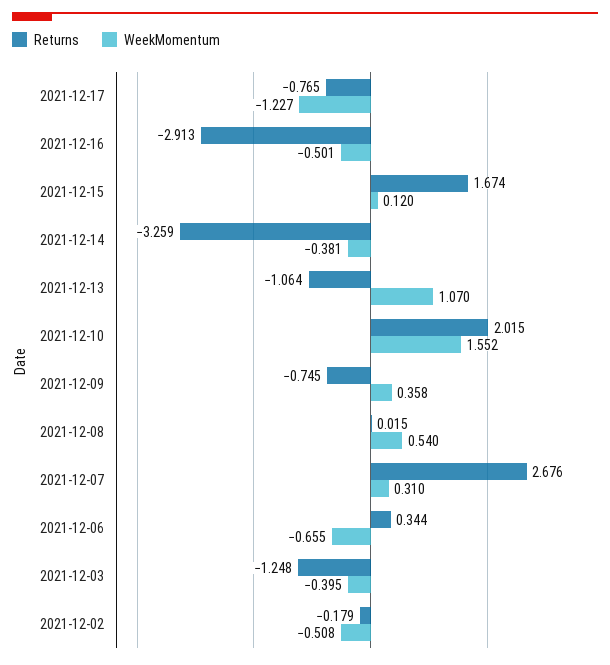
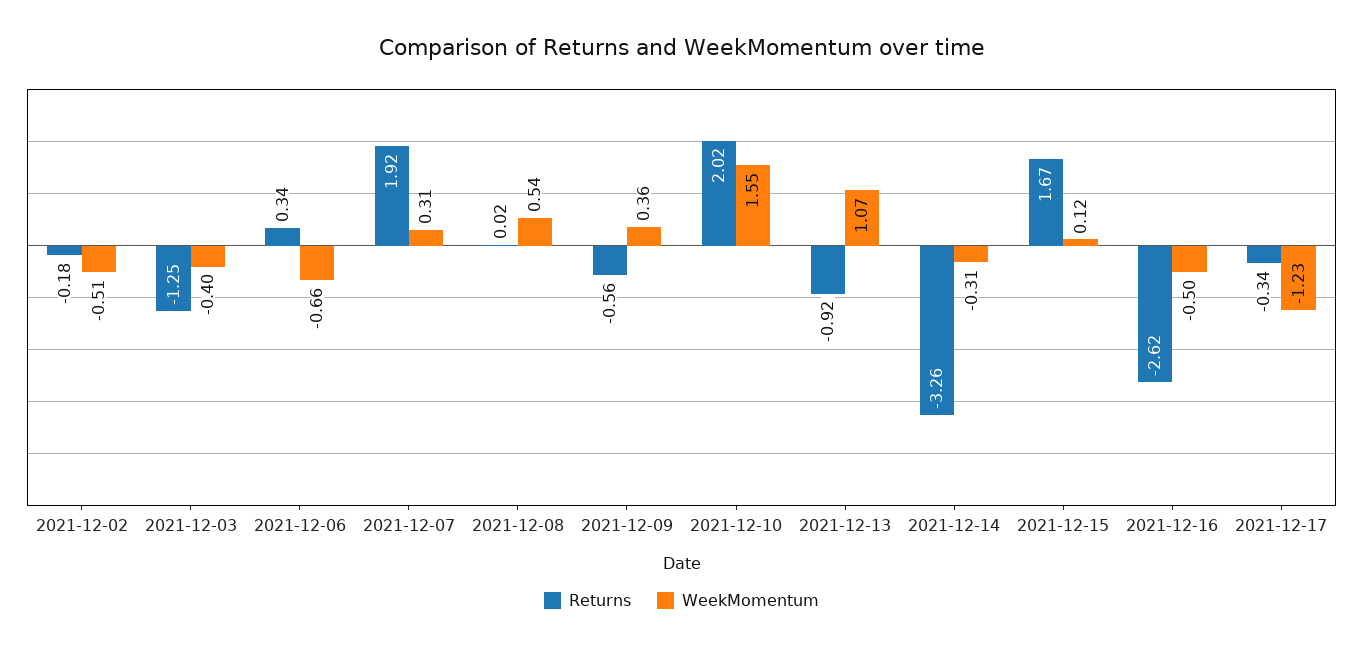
  {
    "Returns": {
-     "2021-12-17": -0.765,
+     "2021-12-17": -0.34,
-     "2021-12-16": -2.913,
+     "2021-12-16": -2.62,
      "2021-12-15": 1.674,
      "2021-12-14": -3.259,
-     "2021-12-13": -1.064,
+     "2021-12-13": -0.92,
      "2021-12-10": 2.015,
-     "2021-12-09": -0.745,
+     "2021-12-09": -0.56,
      "2021-12-08": 0.015,
-     "2021-12-07": 2.676,
+     "2021-12-07": 1.92,
      "2021-12-06": 0.344,
      "2021-12-03": -1.248,
      "2021-12-02": -0.179
    },
    "WeekMomentum": {
      "2021-12-17": -1.227,
      "2021-12-16": -0.501,
      "2021-12-15": 0.12,
-     "2021-12-14": -0.381,
+     "2021-12-14": -0.31,
      "2021-12-13": 1.07,
      "2021-12-10": 1.552,
      "2021-12-09": 0.358,
      "2021-12-08": 0.54,
      "2021-12-07": 0.31,
      "2021-12-06": -0.655,
      "2021-12-03": -0.395,
      "2021-12-02": -0.508
    }
  }

